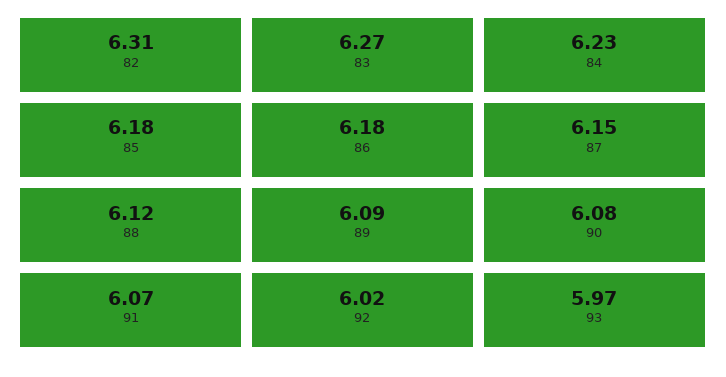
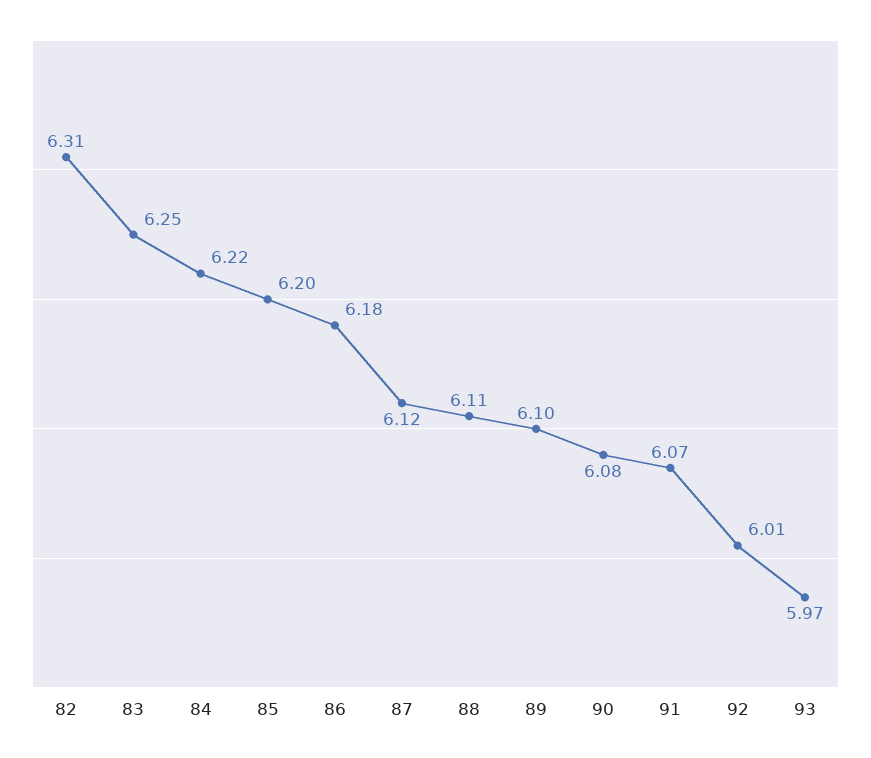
  {
    "82": 6.31,
-   "83": 6.27,
+   "83": 6.25,
-   "84": 6.23,
+   "84": 6.22,
-   "85": 6.18,
+   "85": 6.2,
    "86": 6.18,
-   "87": 6.15,
+   "87": 6.12,
-   "88": 6.12,
+   "88": 6.11,
-   "89": 6.09,
+   "89": 6.1,
    "90": 6.08,
    "91": 6.07,
-   "92": 6.02,
+   "92": 6.01,
    "93": 5.97
  }

